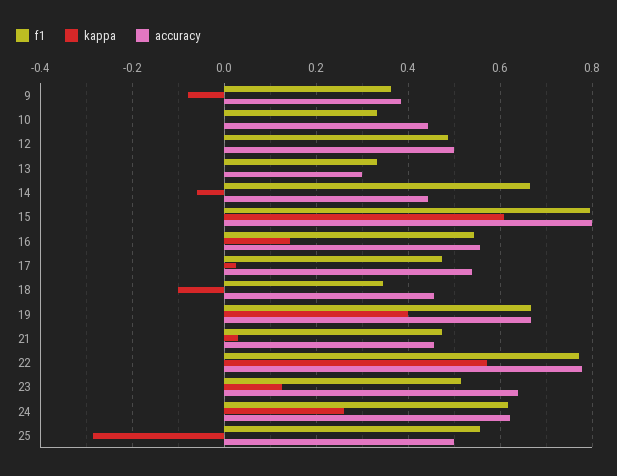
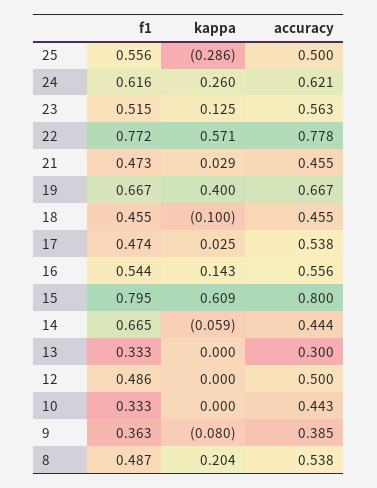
  {
    "f1": {
      "9": 0.363,
      "10": 0.333,
      "12": 0.486,
      "13": 0.333,
      "14": 0.665,
      "15": 0.795,
      "16": 0.544,
      "17": 0.474,
-     "18": 0.34,
+     "18": 0.455,
      "19": 0.667,
      "21": 0.473,
      "22": 0.772,
      "23": 0.515,
      "24": 0.616,
-     "25": 0.556
+     "25": 0.556,
+     "8": 0.487
    },
    "kappa": {
      "9": -0.08,
      "10": 0,
      "12": 0,
      "13": 0,
      "14": -0.059,
      "15": 0.609,
      "16": 0.143,
      "17": 0.025,
      "18": -0.1,
      "19": 0.4,
      "21": 0.029,
      "22": 0.571,
      "23": 0.125,
      "24": 0.26,
-     "25": -0.286
+     "25": -0.286,
+     "8": 0.204
    },
    "accuracy": {
      "9": 0.385,
      "10": 0.443,
      "12": 0.5,
      "13": 0.3,
      "14": 0.444,
      "15": 0.8,
      "16": 0.556,
      "17": 0.538,
      "18": 0.455,
      "19": 0.667,
      "21": 0.455,
      "22": 0.778,
-     "23": 0.64,
+     "23": 0.563,
      "24": 0.621,
-     "25": 0.5
+     "25": 0.5,
+     "8": 0.538
    }
  }

